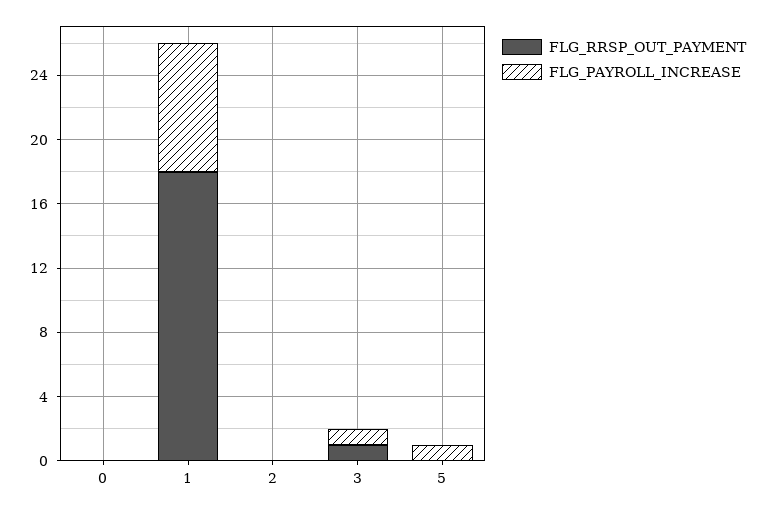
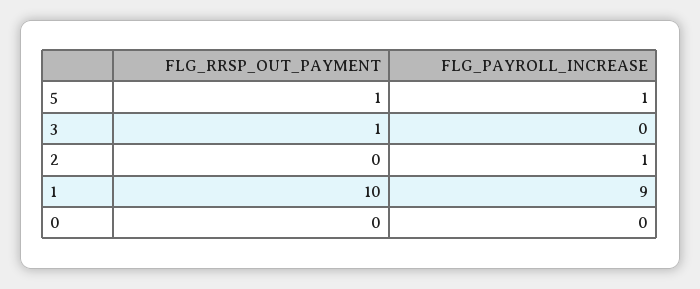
  {
    "FLG_RRSP_OUT_PAYMENT": {
      "0": 0,
-     "1": 18,
+     "1": 10,
      "2": 0,
      "3": 1,
-     "5": 0
+     "5": 1
    },
    "FLG_PAYROLL_INCREASE": {
      "0": 0,
-     "1": 8,
+     "1": 9,
-     "2": 0,
+     "2": 1,
-     "3": 1,
+     "3": 0,
      "5": 1
    }
  }

